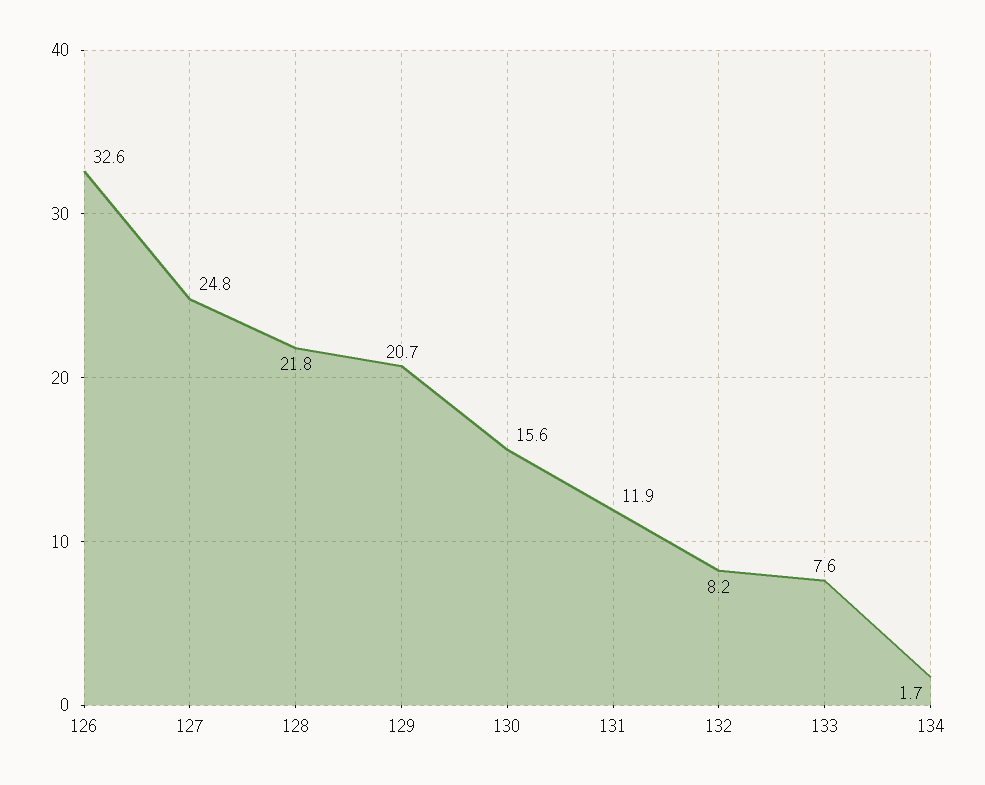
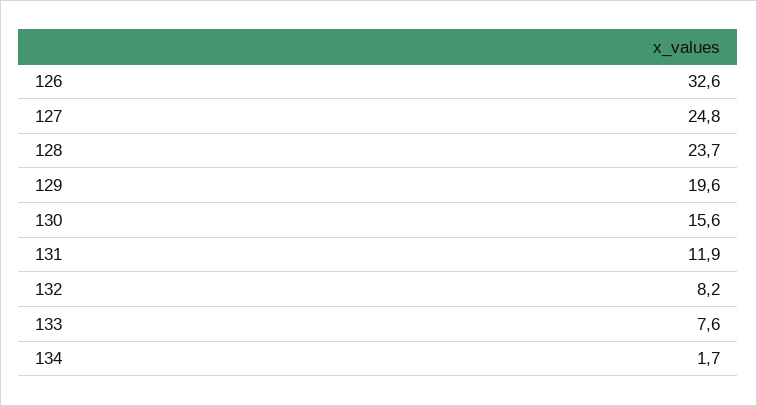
  {
    "126": 32.6,
    "127": 24.8,
-   "128": 21.8,
+   "128": 23.7,
-   "129": 20.7,
+   "129": 19.6,
    "130": 15.6,
    "131": 11.9,
    "132": 8.2,
    "133": 7.6,
    "134": 1.7
  }

